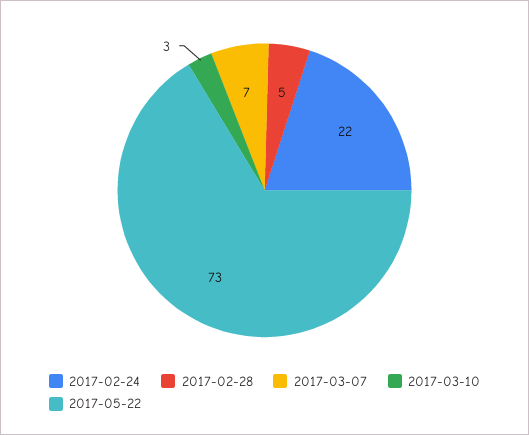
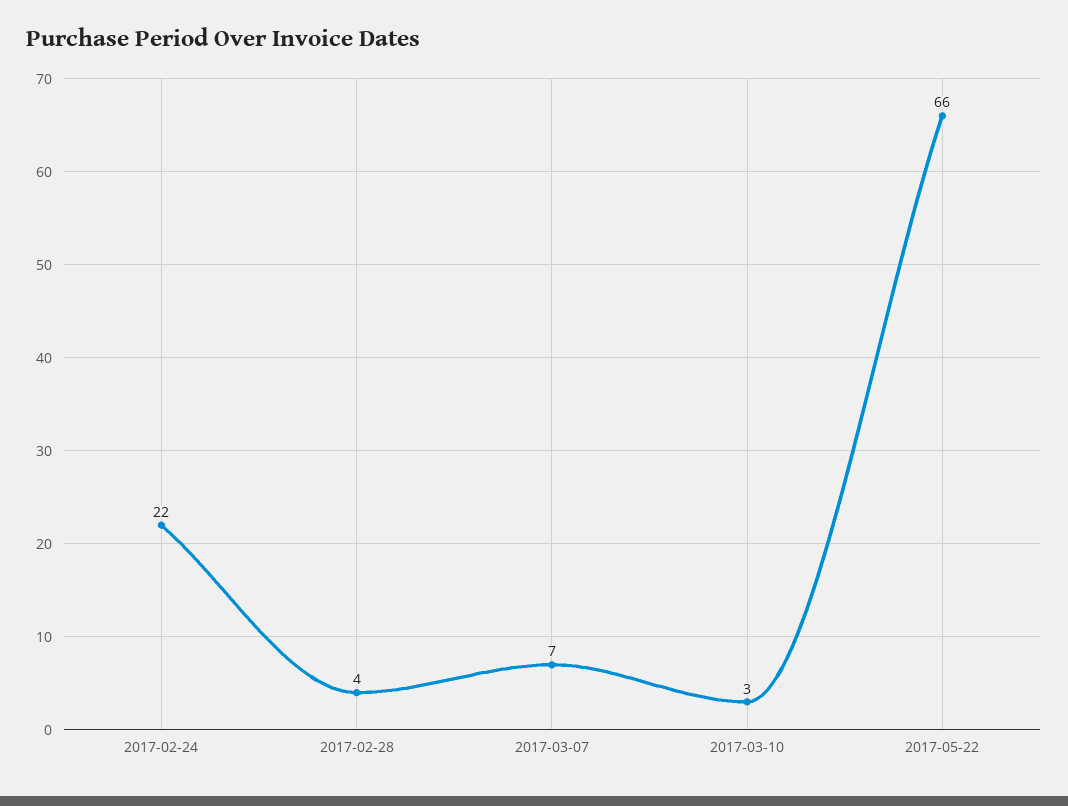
  {
    "2017-02-24": 22,
-   "2017-02-28": 5,
+   "2017-02-28": 4,
    "2017-03-07": 7,
    "2017-03-10": 3,
-   "2017-05-22": 73
+   "2017-05-22": 66
  }

